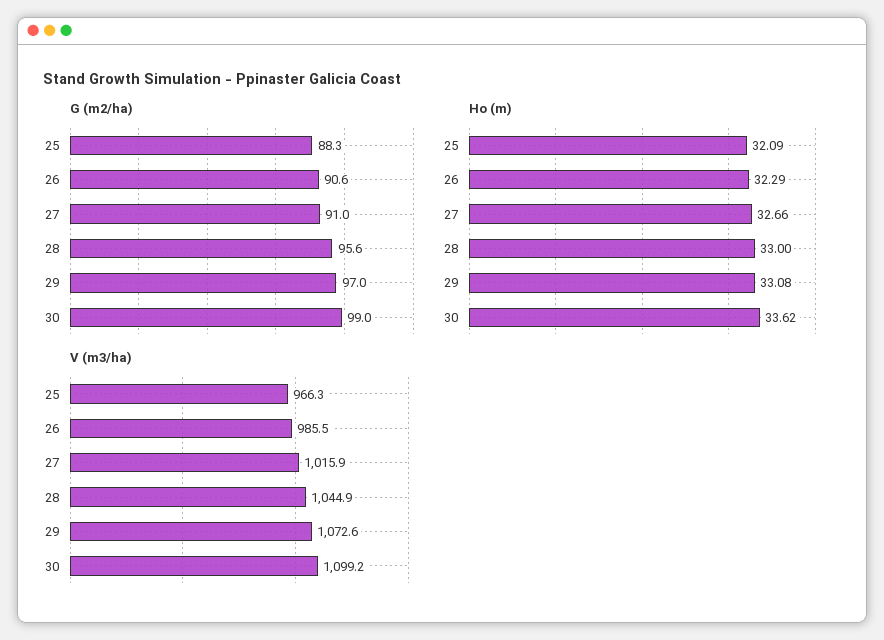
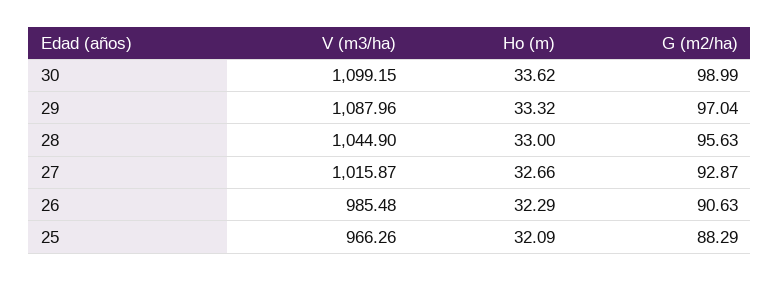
  {
    "G (m2/ha)": {
      "25": 88.29,
      "26": 90.63,
-     "27": 91,
+     "27": 92.87,
      "28": 95.63,
      "29": 97.04,
      "30": 98.99
    },
    "Ho (m)": {
      "25": 32.09,
      "26": 32.29,
      "27": 32.66,
      "28": 33,
-     "29": 33.08,
+     "29": 33.32,
      "30": 33.62
    },
    "V (m3/ha)": {
      "25": 966.26,
      "26": 985.48,
      "27": 1015.87,
      "28": 1044.9,
-     "29": 1072.6,
+     "29": 1087.96,
      "30": 1099.15
    }
  }

